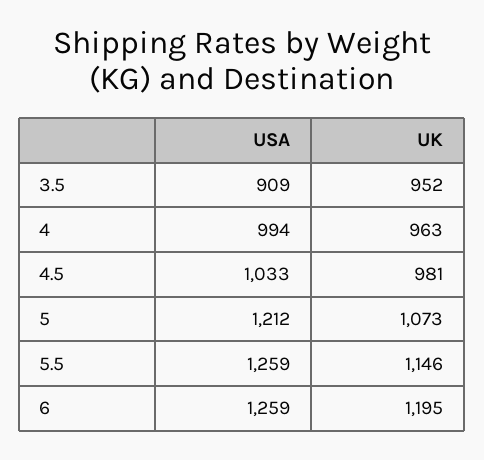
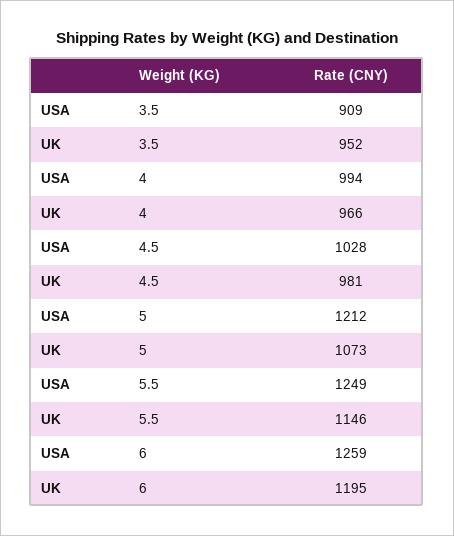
  {
    "USA": {
      "3.5": 909,
      "4": 994,
-     "4.5": 1033,
+     "4.5": 1028,
      "5": 1212,
-     "5.5": 1259,
+     "5.5": 1249,
      "6": 1259
    },
    "UK": {
      "3.5": 952,
-     "4": 963,
+     "4": 966,
      "4.5": 981,
      "5": 1073,
      "5.5": 1146,
      "6": 1195
    }
  }

